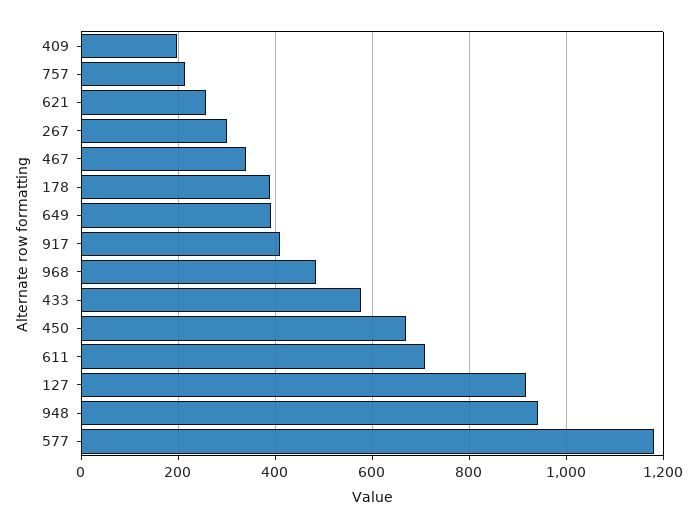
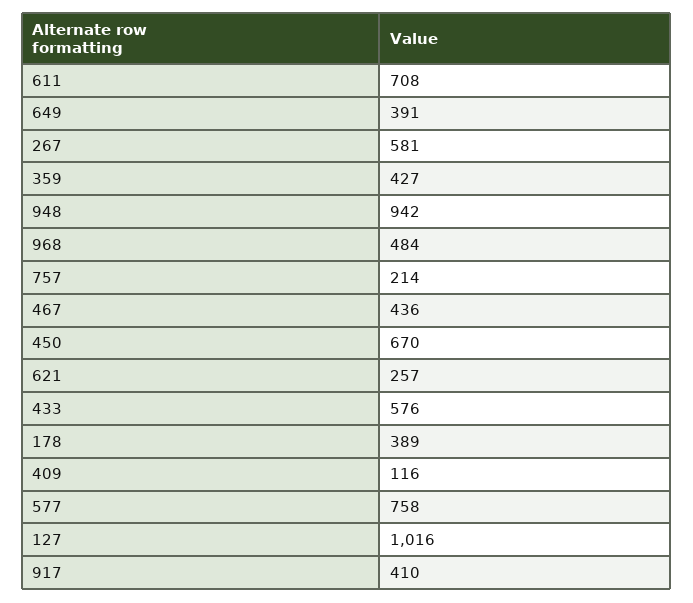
  {
-   "409": 200,
+   "409": 116,
    "757": 214,
    "621": 257,
-   "267": 300,
+   "267": 581,
-   "467": 340,
+   "467": 436,
    "178": 389,
    "649": 391,
    "917": 410,
    "968": 484,
    "433": 576,
    "450": 670,
    "611": 708,
-   "127": 920,
+   "127": 1016,
    "948": 942,
-   "577": 1180
+   "577": 758,
+   "359": 427
  }

